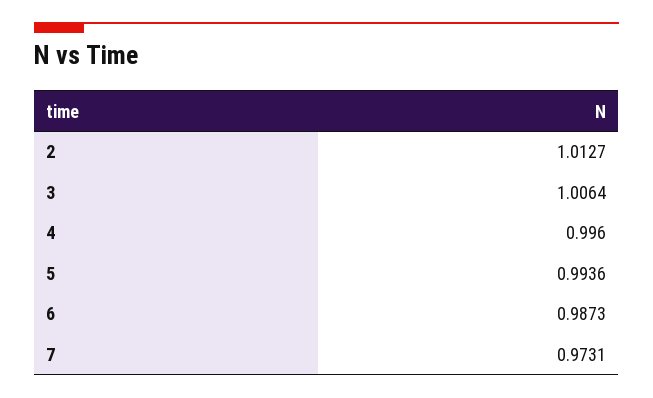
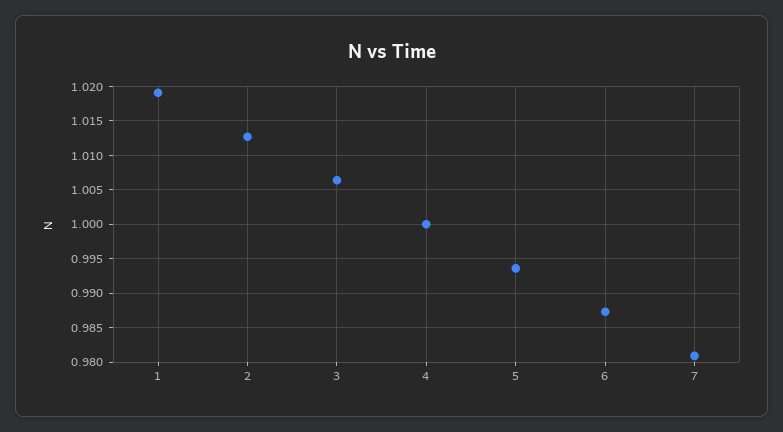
  {
    "2": 1.0127,
    "3": 1.0064,
-   "4": 0.996,
+   "4": 1,
    "5": 0.9936,
    "6": 0.9873,
-   "7": 0.9731
+   "7": 0.981,
+   "1": 1.019
  }

